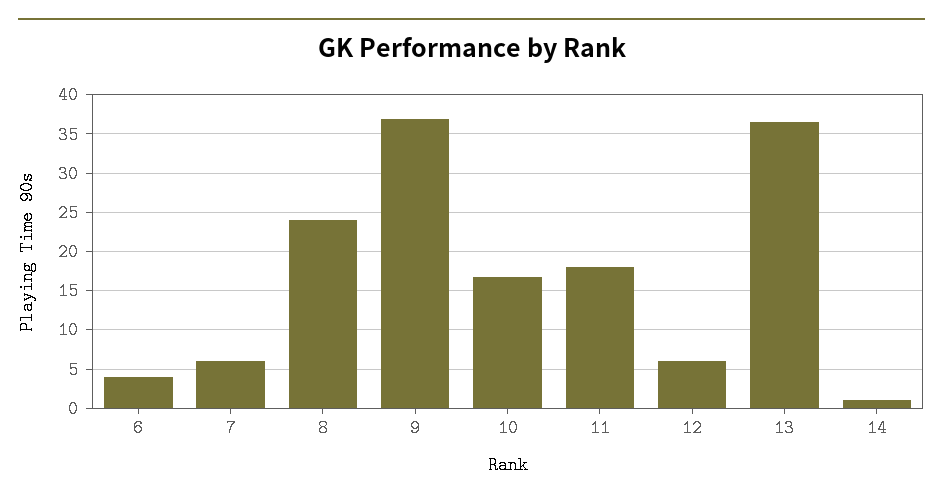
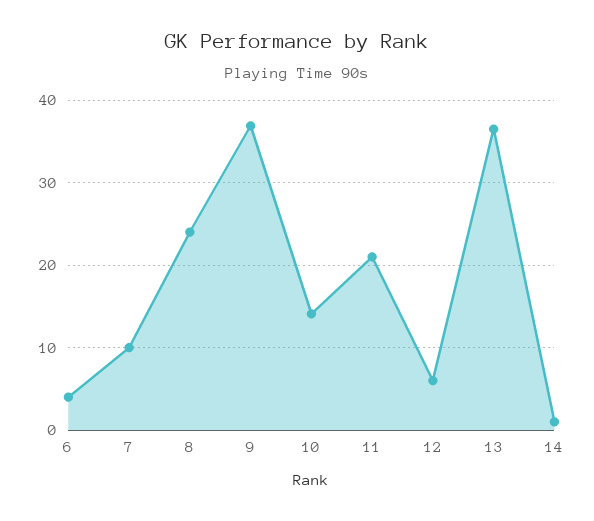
  {
    "6": 4,
-   "7": 6,
+   "7": 10,
    "8": 24,
    "9": 37,
-   "10": 17,
+   "10": 14,
-   "11": 18,
+   "11": 21,
    "12": 6,
    "13": 37,
    "14": 1
  }

